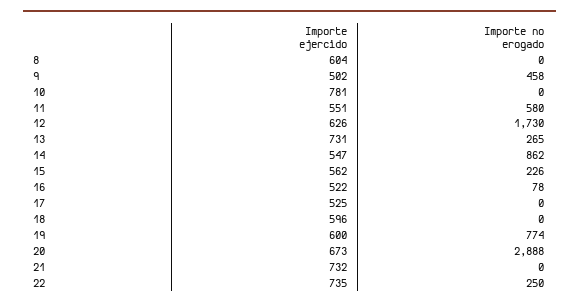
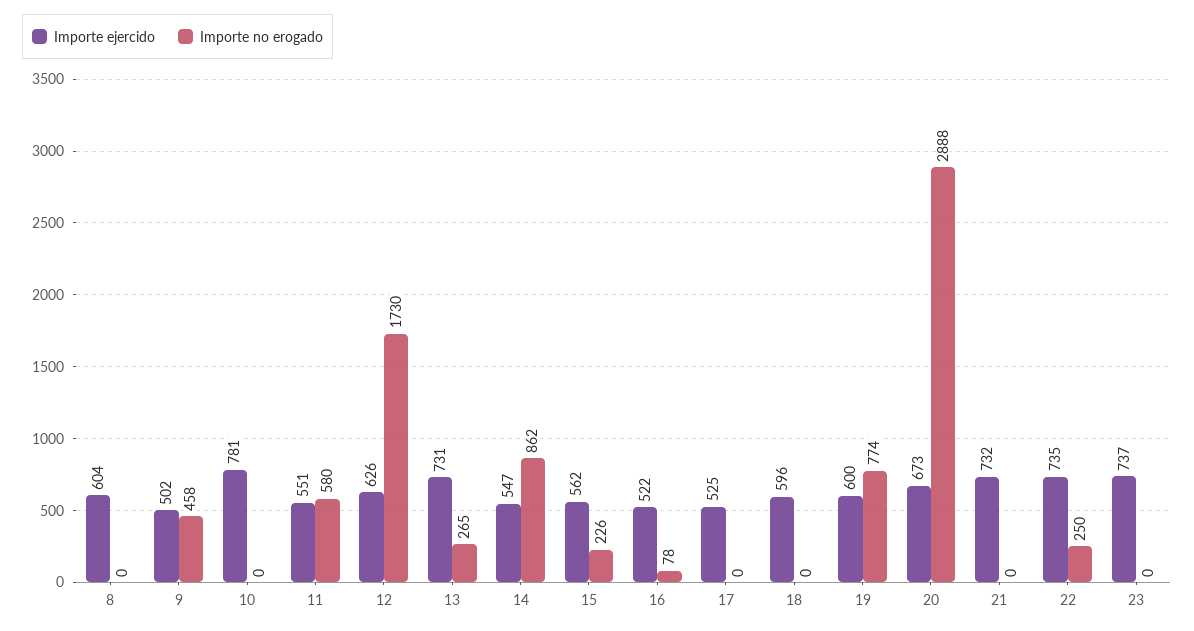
  {
    "Importe ejercido": {
      "8": 604,
      "9": 502,
      "10": 781,
      "11": 551,
      "12": 626,
      "13": 731,
      "14": 547,
      "15": 562,
      "16": 522,
      "17": 525,
      "18": 596,
      "19": 600,
      "20": 673,
      "21": 732,
-     "22": 735
+     "22": 735,
+     "23": 737
    },
    "Importe no erogado": {
      "8": 0,
      "9": 458,
      "10": 0,
      "11": 580,
      "12": 1730,
      "13": 265,
      "14": 862,
      "15": 226,
      "16": 78,
      "17": 0,
      "18": 0,
      "19": 774,
      "20": 2888,
      "21": 0,
-     "22": 250
+     "22": 250,
+     "23": 0
    }
  }

